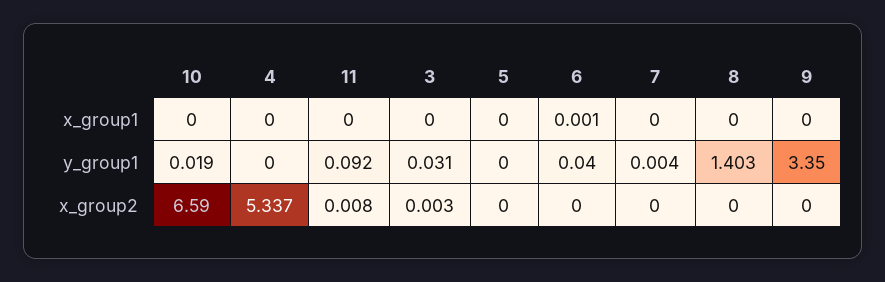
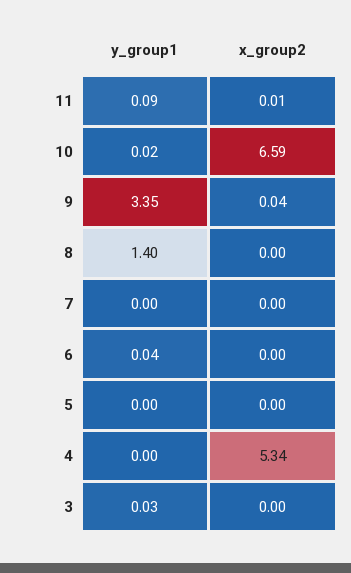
  {
    "10": {
-     "x_group1": 0,
      "y_group1": 0.019,
      "x_group2": 6.59
    },
    "4": {
-     "x_group1": 0,
      "y_group1": 0,
      "x_group2": 5.337
    },
    "11": {
-     "x_group1": 0,
      "y_group1": 0.092,
      "x_group2": 0.008
    },
    "3": {
-     "x_group1": 0,
      "y_group1": 0.031,
      "x_group2": 0.003
    },
    "5": {
-     "x_group1": 0,
      "y_group1": 0,
      "x_group2": 0
    },
    "6": {
-     "x_group1": 0.001,
      "y_group1": 0.04,
      "x_group2": 0
    },
    "7": {
-     "x_group1": 0,
      "y_group1": 0.004,
      "x_group2": 0
    },
    "8": {
-     "x_group1": 0,
      "y_group1": 1.403,
      "x_group2": 0
    },
    "9": {
-     "x_group1": 0,
      "y_group1": 3.35,
-     "x_group2": 0
+     "x_group2": 0.04
    }
  }

